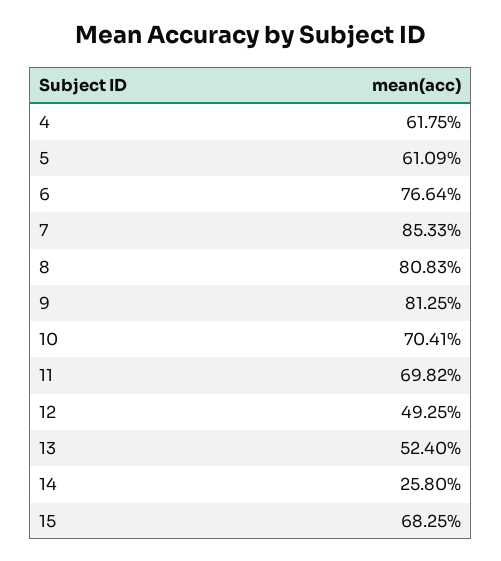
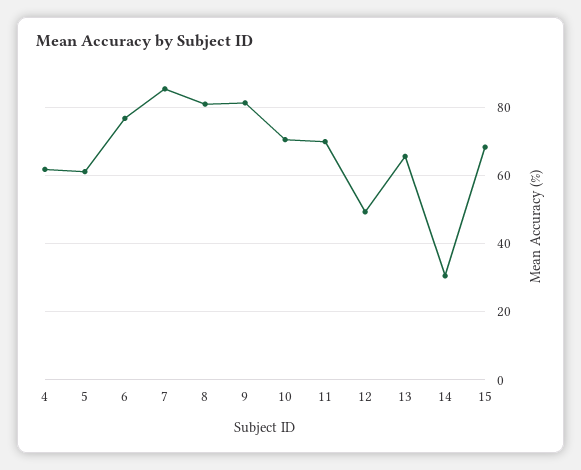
  {
    "4": 61.75,
    "5": 61.09,
    "6": 76.64,
    "7": 85.33,
    "8": 80.83,
    "9": 81.25,
    "10": 70.41,
    "11": 69.82,
    "12": 49.25,
-   "13": 52.4,
+   "13": 66,
-   "14": 25.8,
+   "14": 30,
    "15": 68.25
  }

